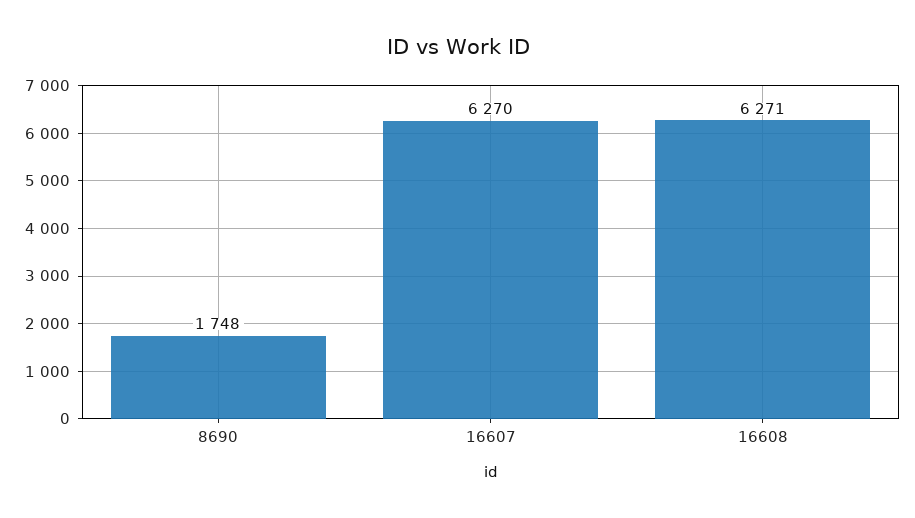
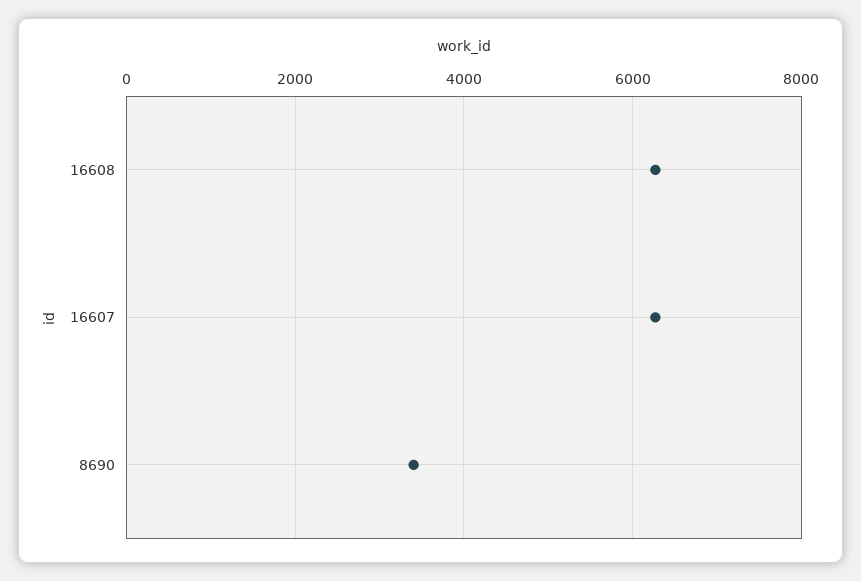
  {
-   "8690": 1748,
+   "8690": 3400,
    "16607": 6270,
    "16608": 6271
  }

